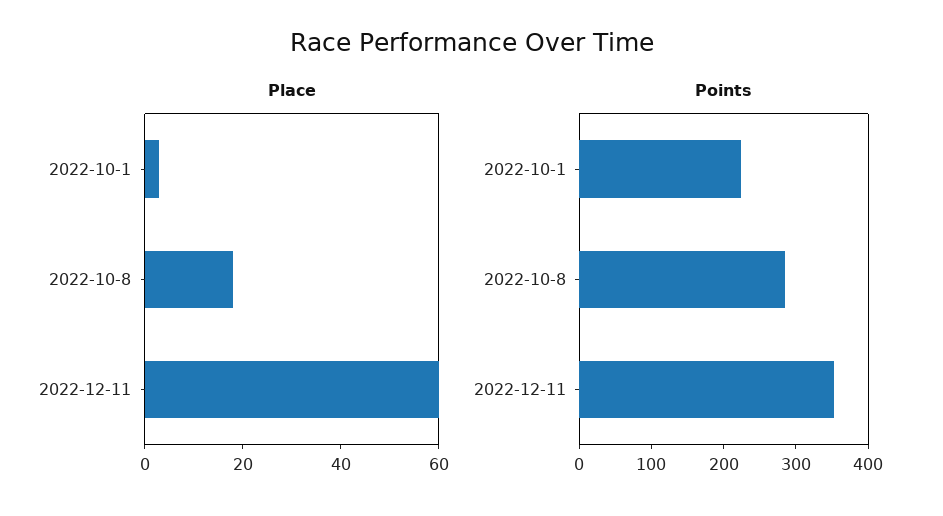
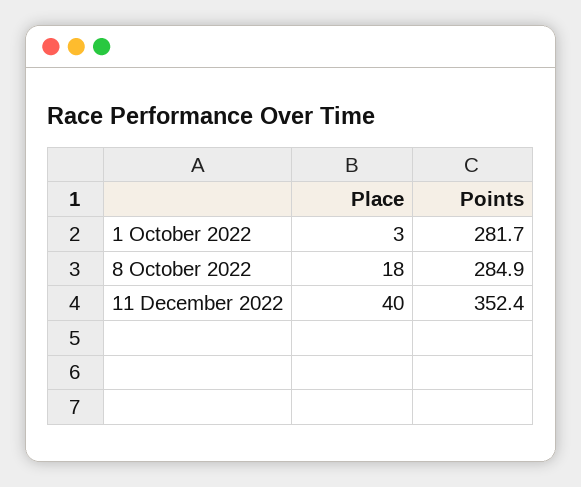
  {
    "Place": {
      "2022-10-1": 3,
      "2022-10-8": 18,
-     "2022-12-11": 60
+     "2022-12-11": 40
    },
    "Points": {
-     "2022-10-1": 220,
+     "2022-10-1": 281.7,
      "2022-10-8": 284.9,
      "2022-12-11": 352.4
    }
  }

